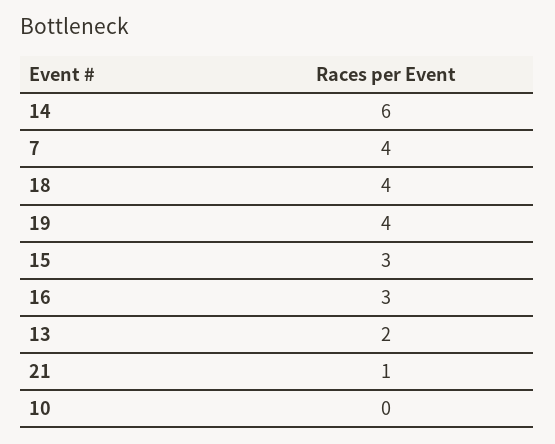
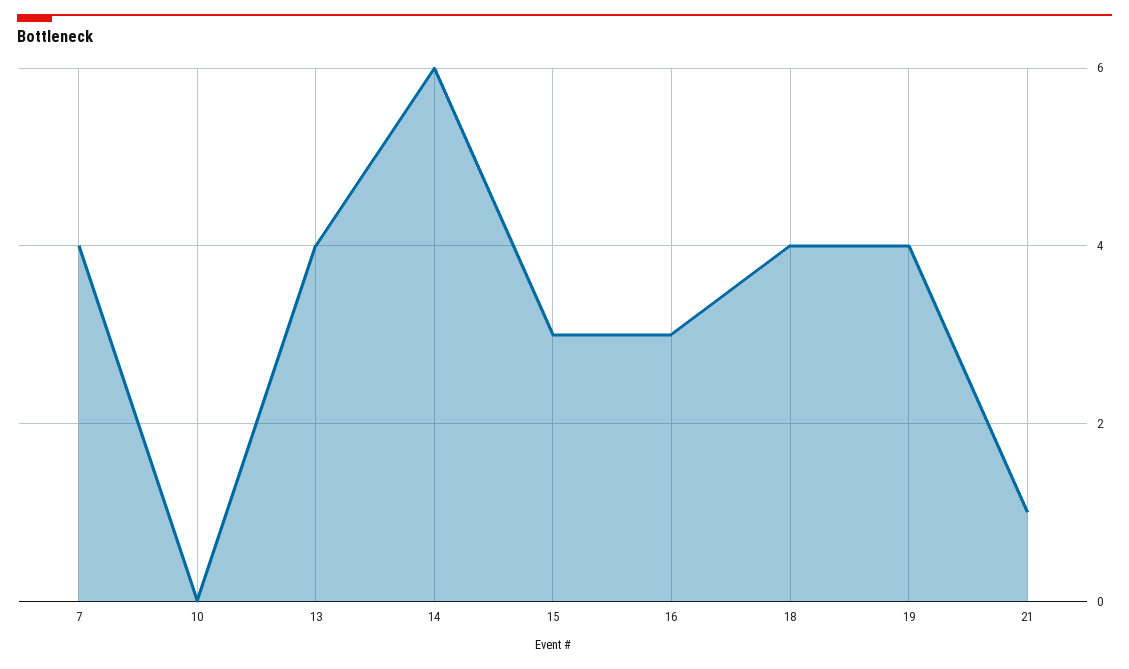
  {
    "14": 6,
    "7": 4,
    "18": 4,
    "19": 4,
    "15": 3,
    "16": 3,
-   "13": 2,
+   "13": 4,
    "21": 1,
    "10": 0
  }

